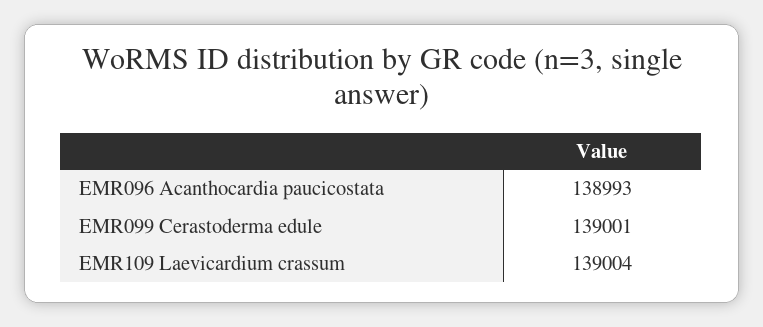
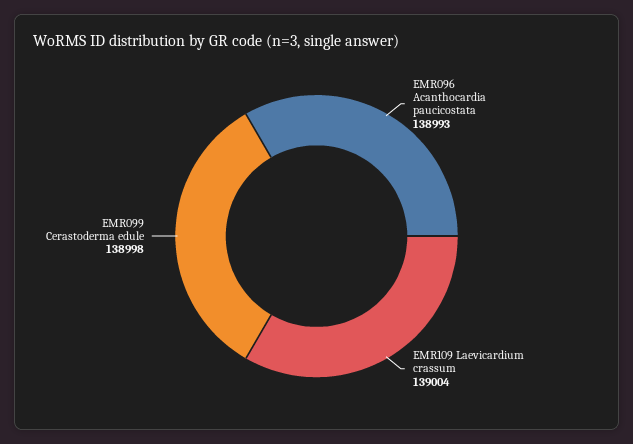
  {
    "EMR096 Acanthocardia paucicostata": 138993,
-   "EMR099 Cerastoderma edule": 139001,
+   "EMR099 Cerastoderma edule": 138998,
    "EMR109 Laevicardium crassum": 139004
  }

